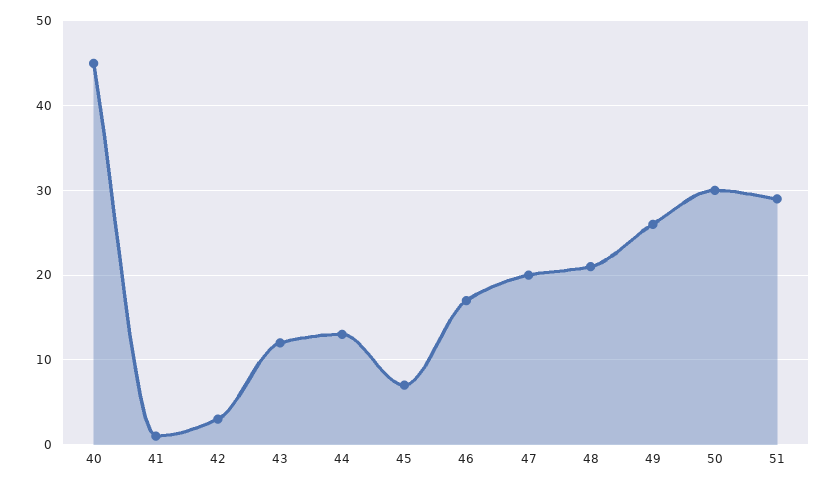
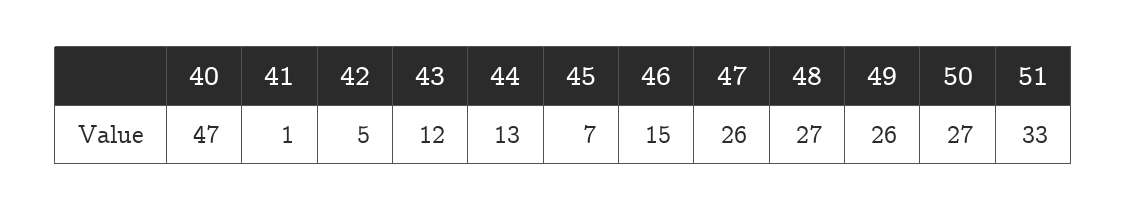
  {
-   "40": 45,
+   "40": 47,
    "41": 1,
-   "42": 3,
+   "42": 5,
    "43": 12,
    "44": 13,
    "45": 7,
-   "46": 17,
+   "46": 15,
-   "47": 20,
+   "47": 26,
-   "48": 21,
+   "48": 27,
    "49": 26,
-   "50": 30,
+   "50": 27,
-   "51": 29
+   "51": 33
  }

